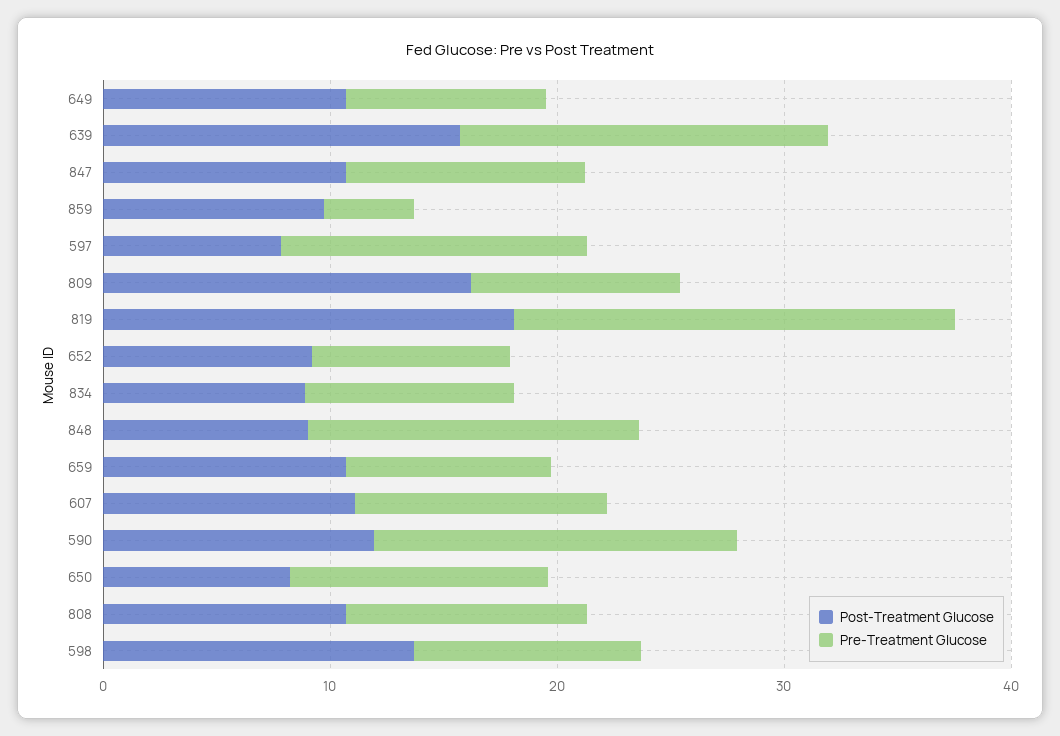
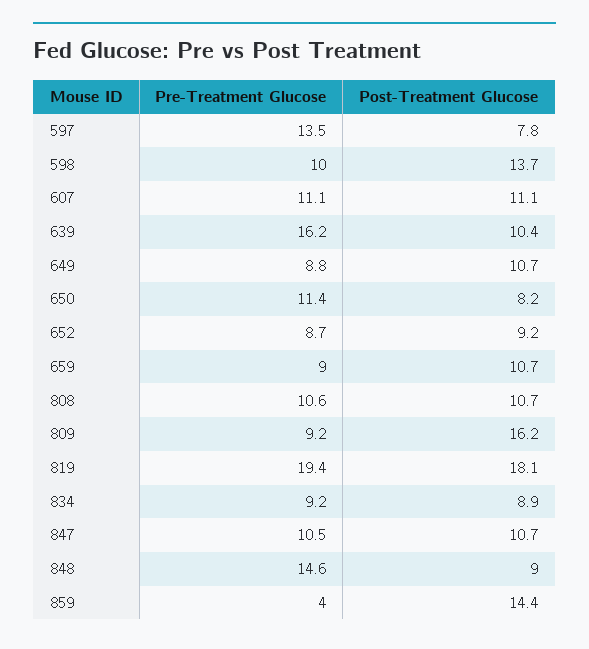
  {
    "Post-Treatment Glucose": {
      "649": 10.7,
-     "639": 16,
+     "639": 10.4,
      "847": 10.7,
-     "859": 10,
+     "859": 14.4,
      "597": 7.8,
      "809": 16.2,
      "819": 18.1,
      "652": 9.2,
      "834": 8.9,
      "848": 9,
      "659": 10.7,
      "607": 11.1,
-     "590": 12,
      "650": 8.2,
      "808": 10.7,
      "598": 13.7
    },
    "Pre-Treatment Glucose": {
      "649": 8.8,
      "639": 16.2,
      "847": 10.5,
      "859": 4,
      "597": 13.5,
      "809": 9.2,
      "819": 19.4,
      "652": 8.7,
      "834": 9.2,
      "848": 14.6,
      "659": 9,
      "607": 11.1,
-     "590": 16,
      "650": 11.4,
      "808": 10.6,
      "598": 10
    }
  }

